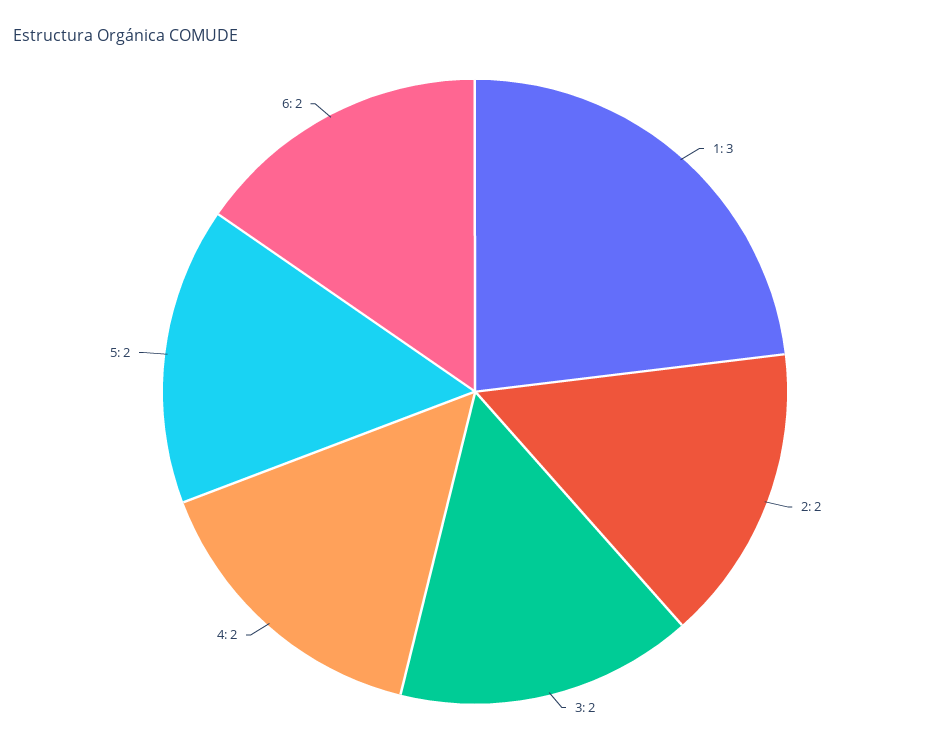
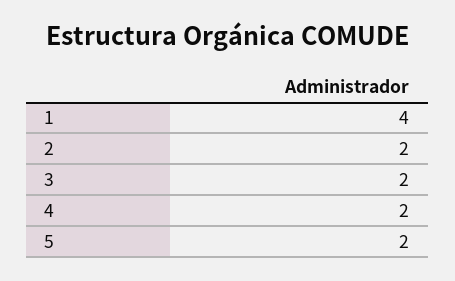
  {
-   "1": 3,
+   "1": 4,
    "2": 2,
    "3": 2,
    "4": 2,
-   "5": 2,
+   "5": 2
-   "6": 2
  }

